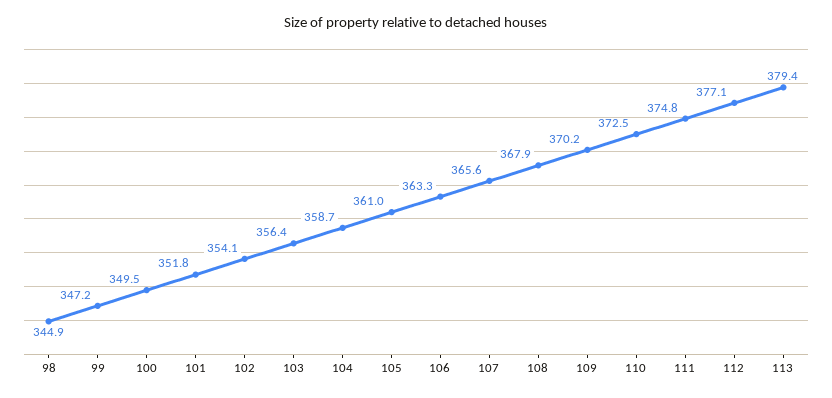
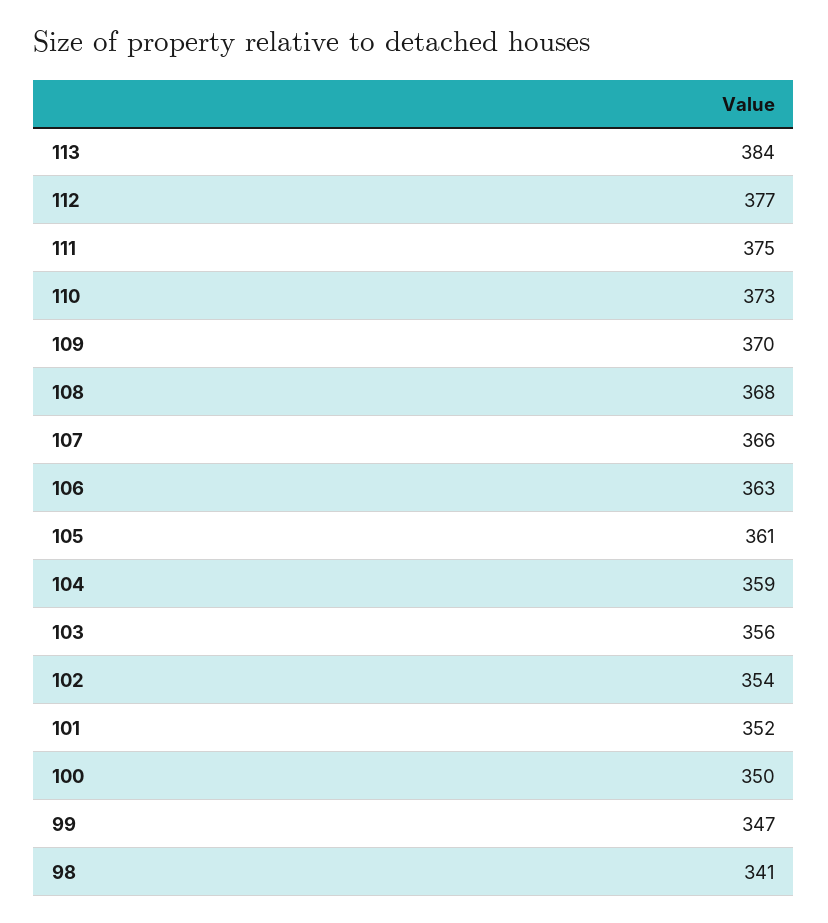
  {
-   "98": 344.9,
+   "98": 341,
    "99": 347.2,
    "100": 349.5,
    "101": 351.8,
    "102": 354.1,
    "103": 356.4,
    "104": 358.7,
    "105": 361,
    "106": 363.3,
    "107": 365.6,
    "108": 367.9,
    "109": 370.2,
    "110": 372.5,
    "111": 374.8,
    "112": 377.1,
-   "113": 379.4
+   "113": 384
  }

